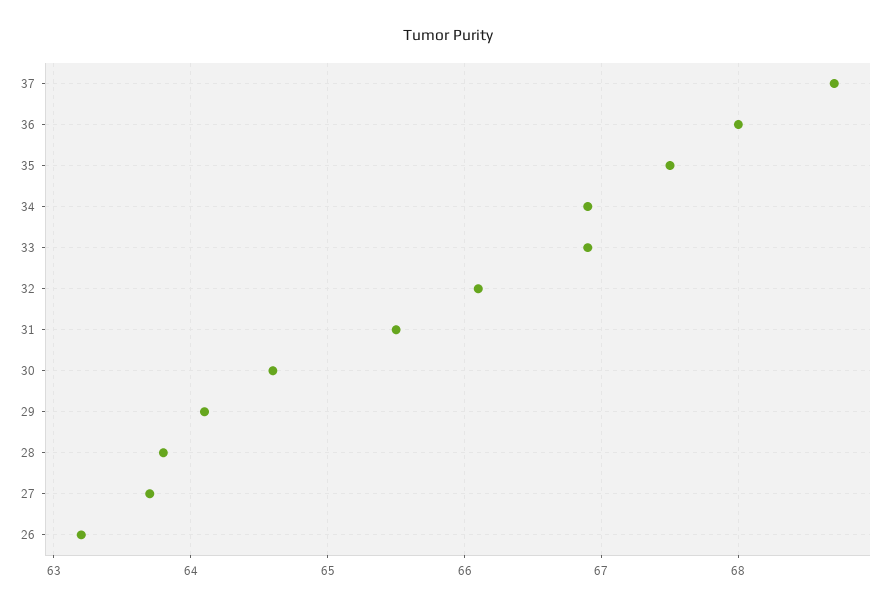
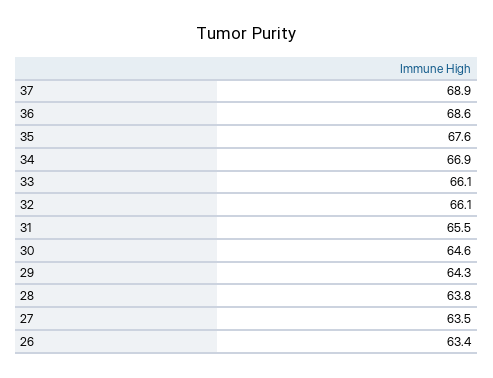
  {
-   "37": 68.7,
+   "37": 68.9,
-   "36": 68,
+   "36": 68.6,
-   "35": 67.5,
+   "35": 67.6,
    "34": 66.9,
-   "33": 66.9,
+   "33": 66.1,
    "32": 66.1,
    "31": 65.5,
    "30": 64.6,
-   "29": 64.1,
+   "29": 64.3,
    "28": 63.8,
-   "27": 63.7,
+   "27": 63.5,
-   "26": 63.2
+   "26": 63.4
  }

